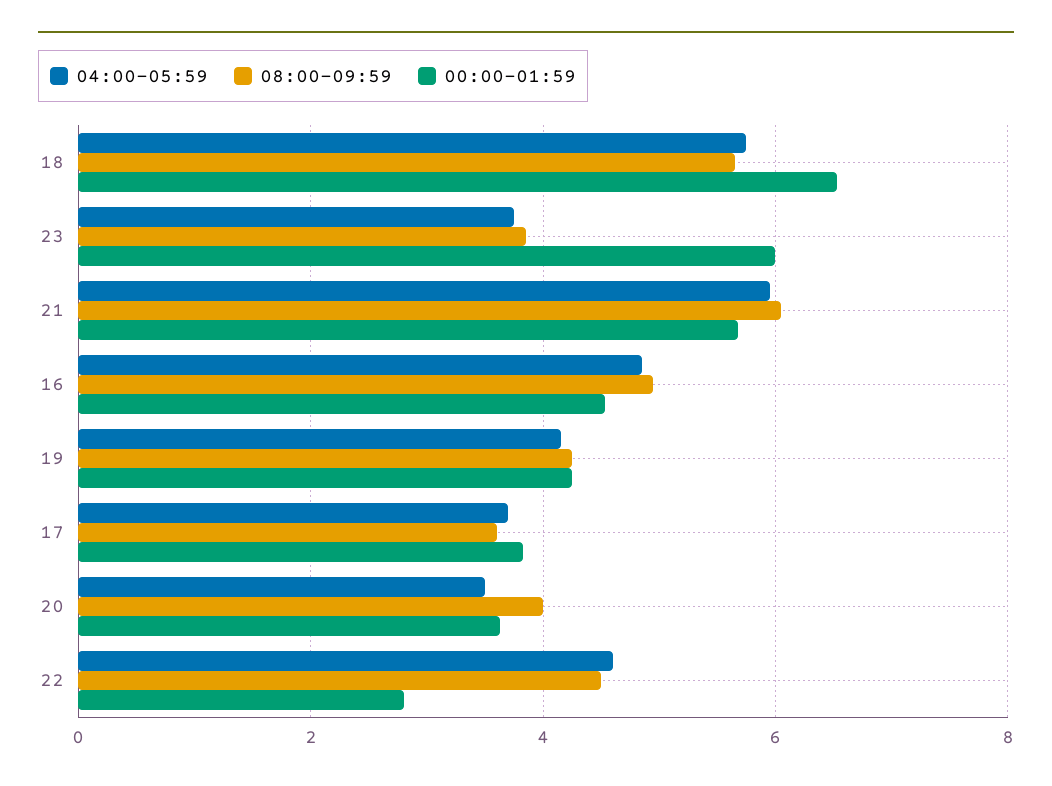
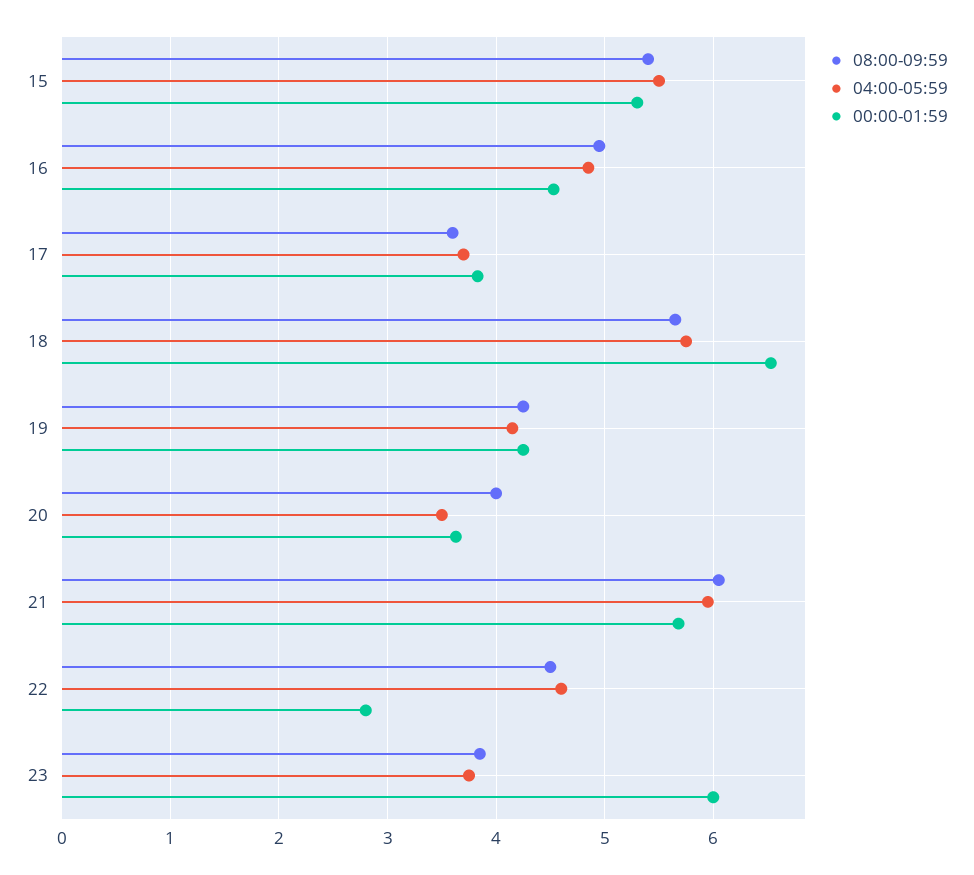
  {
    "04:00-05:59": {
      "18": 5.8,
      "23": 3.8,
      "21": 6,
      "16": 4.9,
      "19": 4.2,
      "17": 3.7,
      "20": 3.5,
-     "22": 4.6
+     "22": 4.6,
+     "15": 5.5
    },
    "08:00-09:59": {
      "18": 5.7,
      "23": 3.9,
      "21": 6.1,
      "16": 5,
      "19": 4.3,
      "17": 3.6,
      "20": 4,
-     "22": 4.5
+     "22": 4.5,
+     "15": 5.4
    },
    "00:00-01:59": {
      "18": 6.5,
      "23": 6,
      "21": 5.7,
      "16": 4.5,
      "19": 4.3,
      "17": 3.8,
      "20": 3.6,
-     "22": 2.8
+     "22": 2.8,
+     "15": 5.3
    }
  }

